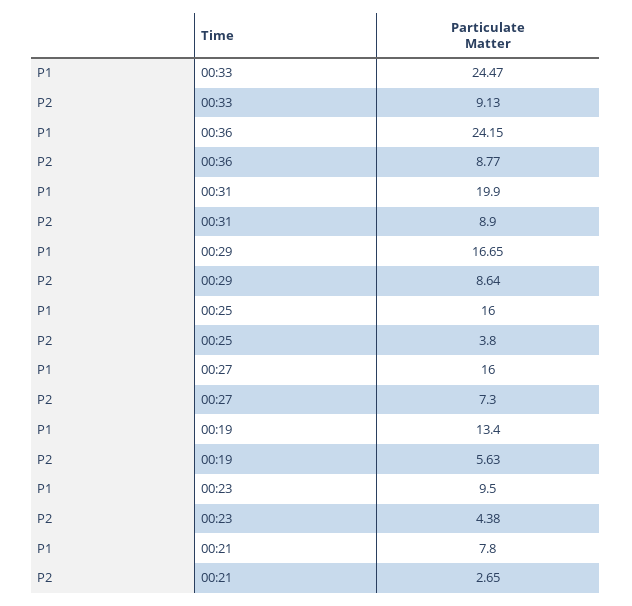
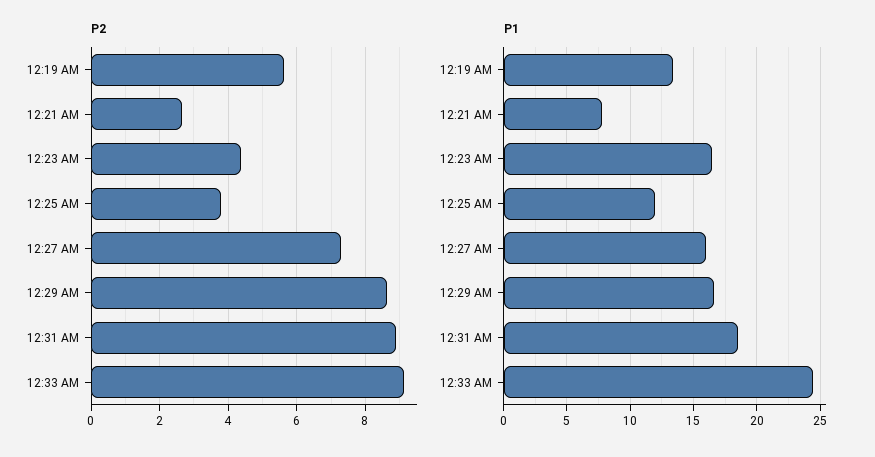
  {
    "P1": {
      "00:33": 24.47,
-     "00:36": 24.15,
-     "00:31": 19.9,
+     "00:31": 18.5,
      "00:29": 16.65,
-     "00:25": 16,
+     "00:25": 12,
      "00:27": 16,
      "00:19": 13.4,
-     "00:23": 9.5,
+     "00:23": 16.5,
      "00:21": 7.8
    },
    "P2": {
      "00:33": 9.13,
-     "00:36": 8.77,
      "00:31": 8.9,
      "00:29": 8.64,
      "00:25": 3.8,
      "00:27": 7.3,
      "00:19": 5.63,
      "00:23": 4.38,
      "00:21": 2.65
    }
  }

